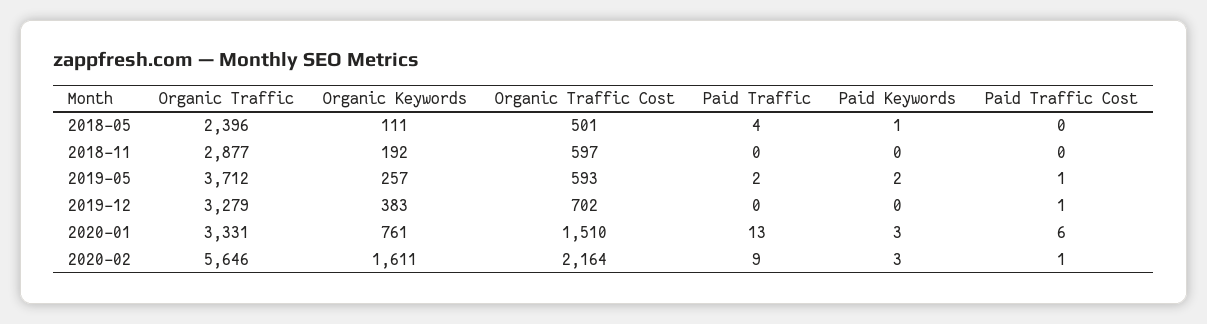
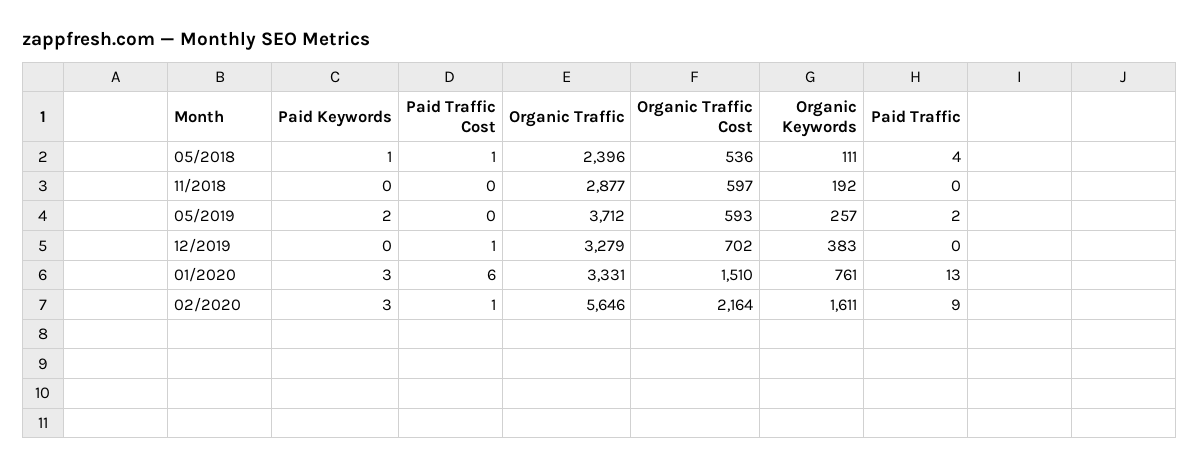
  {
    "Organic Traffic": {
      "2018-05": 2396,
      "2018-11": 2877,
      "2019-05": 3712,
      "2019-12": 3279,
      "2020-01": 3331,
      "2020-02": 5646
    },
    "Organic Keywords": {
      "2018-05": 111,
      "2018-11": 192,
      "2019-05": 257,
      "2019-12": 383,
      "2020-01": 761,
      "2020-02": 1611
    },
    "Organic Traffic Cost": {
-     "2018-05": 501,
+     "2018-05": 536,
      "2018-11": 597,
      "2019-05": 593,
      "2019-12": 702,
      "2020-01": 1510,
      "2020-02": 2164
    },
    "Paid Traffic": {
      "2018-05": 4,
      "2018-11": 0,
      "2019-05": 2,
      "2019-12": 0,
      "2020-01": 13,
      "2020-02": 9
    },
    "Paid Keywords": {
      "2018-05": 1,
      "2018-11": 0,
      "2019-05": 2,
      "2019-12": 0,
      "2020-01": 3,
      "2020-02": 3
    },
    "Paid Traffic Cost": {
-     "2018-05": 0,
+     "2018-05": 1,
      "2018-11": 0,
-     "2019-05": 1,
+     "2019-05": 0,
      "2019-12": 1,
      "2020-01": 6,
      "2020-02": 1
    }
  }

